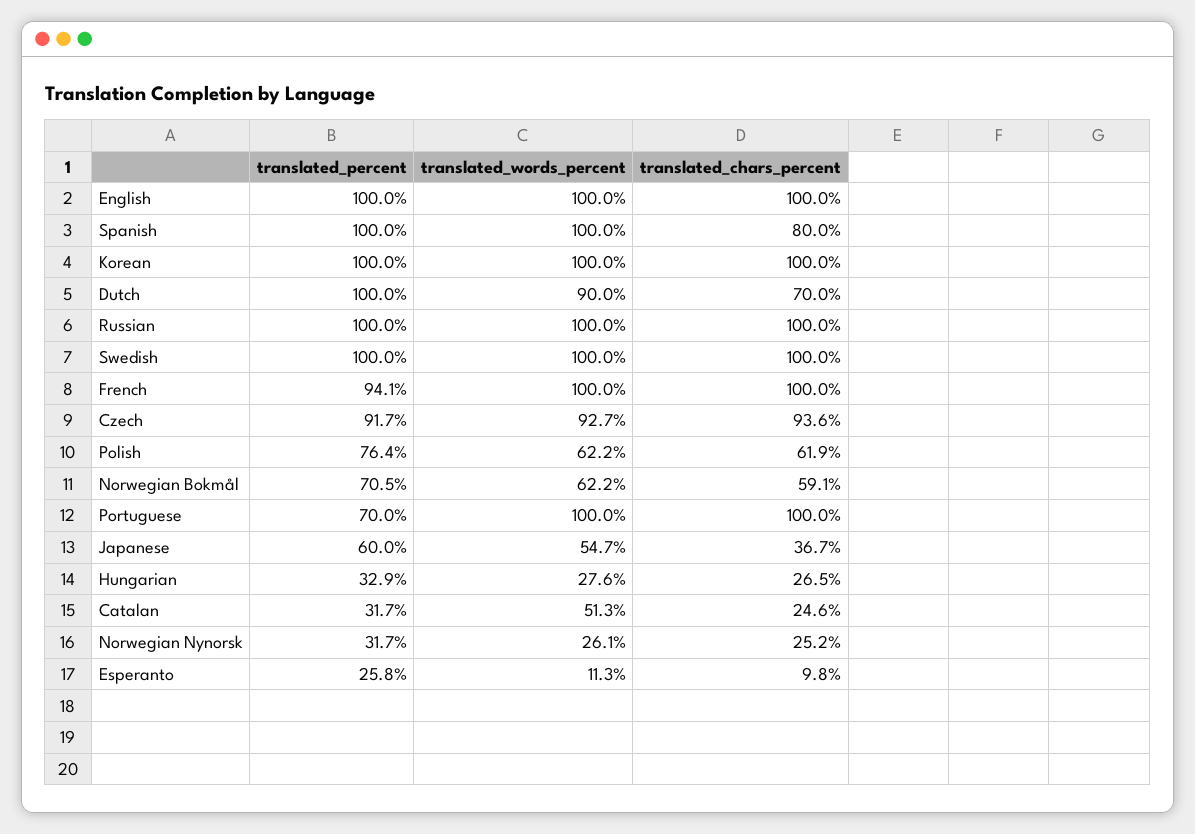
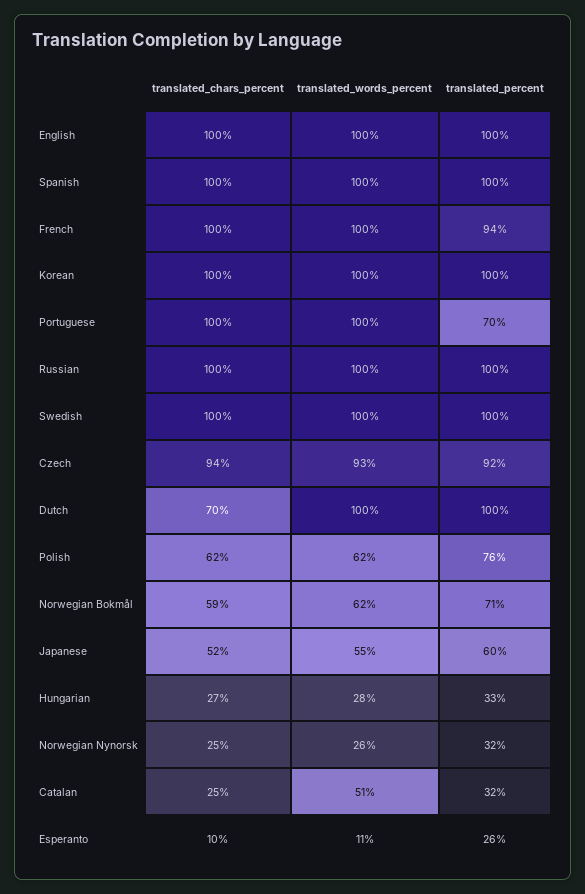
  {
    "translated_percent": {
      "English": 100,
      "Spanish": 100,
      "Korean": 100,
      "Dutch": 100,
      "Russian": 100,
      "Swedish": 100,
      "French": 94.1,
      "Czech": 91.7,
      "Polish": 76.4,
      "Norwegian Bokmål": 70.5,
      "Portuguese": 70,
      "Japanese": 60,
      "Hungarian": 32.9,
      "Catalan": 31.7,
      "Norwegian Nynorsk": 31.7,
      "Esperanto": 25.8
    },
    "translated_words_percent": {
      "English": 100,
      "Spanish": 100,
      "Korean": 100,
-     "Dutch": 90,
+     "Dutch": 100,
      "Russian": 100,
      "Swedish": 100,
      "French": 100,
      "Czech": 92.7,
      "Polish": 62.2,
      "Norwegian Bokmål": 62.2,
      "Portuguese": 100,
      "Japanese": 54.7,
      "Hungarian": 27.6,
      "Catalan": 51.3,
      "Norwegian Nynorsk": 26.1,
      "Esperanto": 11.3
    },
    "translated_chars_percent": {
      "English": 100,
-     "Spanish": 80,
+     "Spanish": 100,
      "Korean": 100,
      "Dutch": 70,
      "Russian": 100,
      "Swedish": 100,
      "French": 100,
      "Czech": 93.6,
      "Polish": 61.9,
      "Norwegian Bokmål": 59.1,
      "Portuguese": 100,
-     "Japanese": 36.7,
+     "Japanese": 52,
      "Hungarian": 26.5,
      "Catalan": 24.6,
      "Norwegian Nynorsk": 25.2,
      "Esperanto": 9.8
    }
  }

